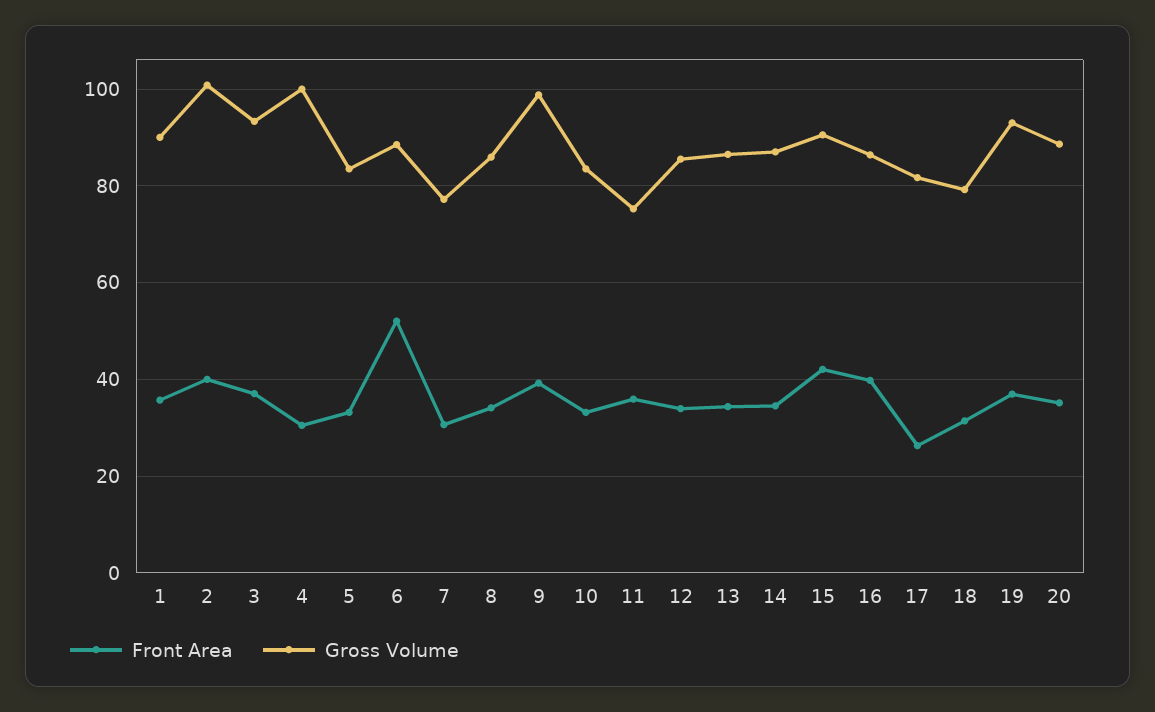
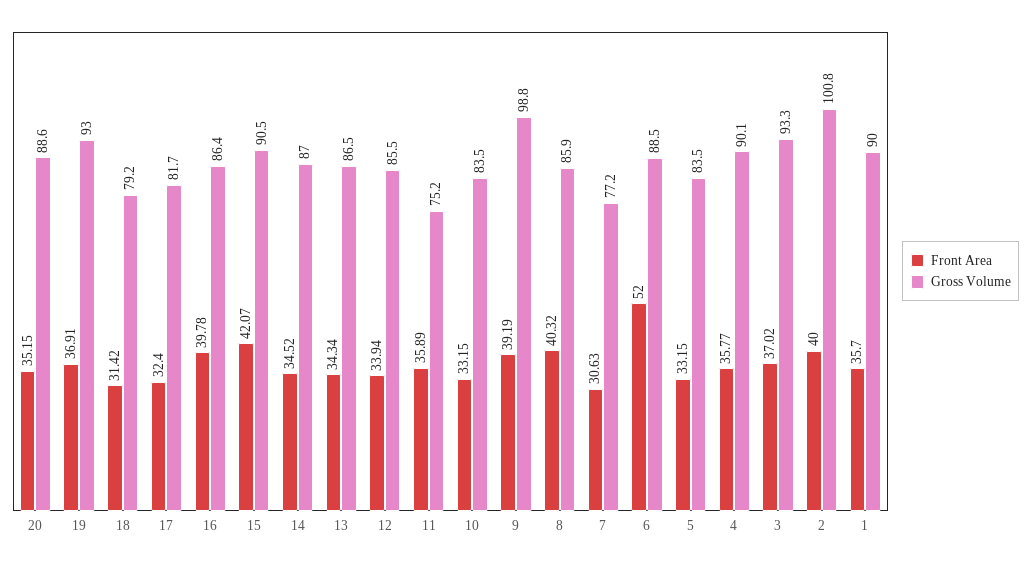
  {
    "Front Area": {
      "1": 35.7,
      "2": 40,
      "3": 37.02,
-     "4": 30,
+     "4": 35.77,
      "5": 33.15,
      "6": 52,
      "7": 30.63,
-     "8": 34,
+     "8": 40.32,
      "9": 39.19,
      "10": 33.15,
      "11": 35.89,
      "12": 33.94,
      "13": 34.34,
      "14": 34.52,
      "15": 42.07,
      "16": 39.78,
-     "17": 26,
+     "17": 32.4,
      "18": 31.42,
      "19": 36.91,
      "20": 35.15
    },
    "Gross Volume": {
      "1": 90,
      "2": 100.8,
      "3": 93.3,
-     "4": 100,
+     "4": 90.1,
      "5": 83.5,
      "6": 88.5,
      "7": 77.2,
      "8": 85.9,
      "9": 98.8,
      "10": 83.5,
      "11": 75.2,
      "12": 85.5,
      "13": 86.5,
      "14": 87,
      "15": 90.5,
      "16": 86.4,
      "17": 81.7,
      "18": 79.2,
      "19": 93,
      "20": 88.6
    }
  }

